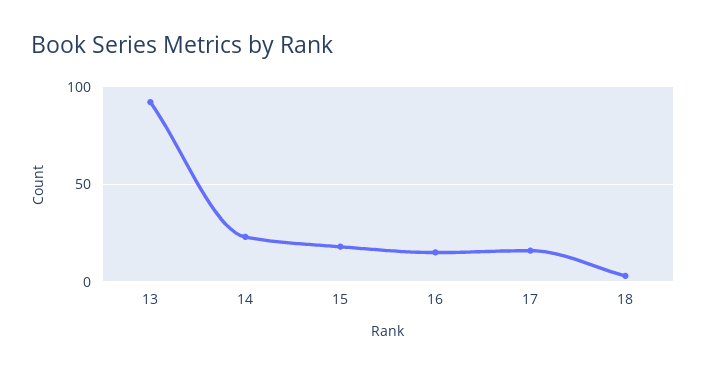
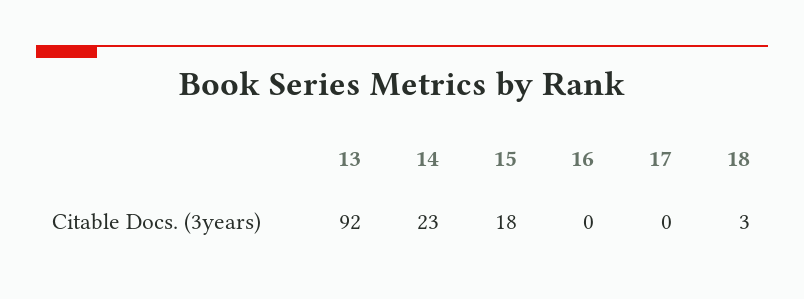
  {
    "13": 92,
    "14": 23,
    "15": 18,
-   "16": 15,
+   "16": 0,
-   "17": 15,
+   "17": 0,
    "18": 3
  }

